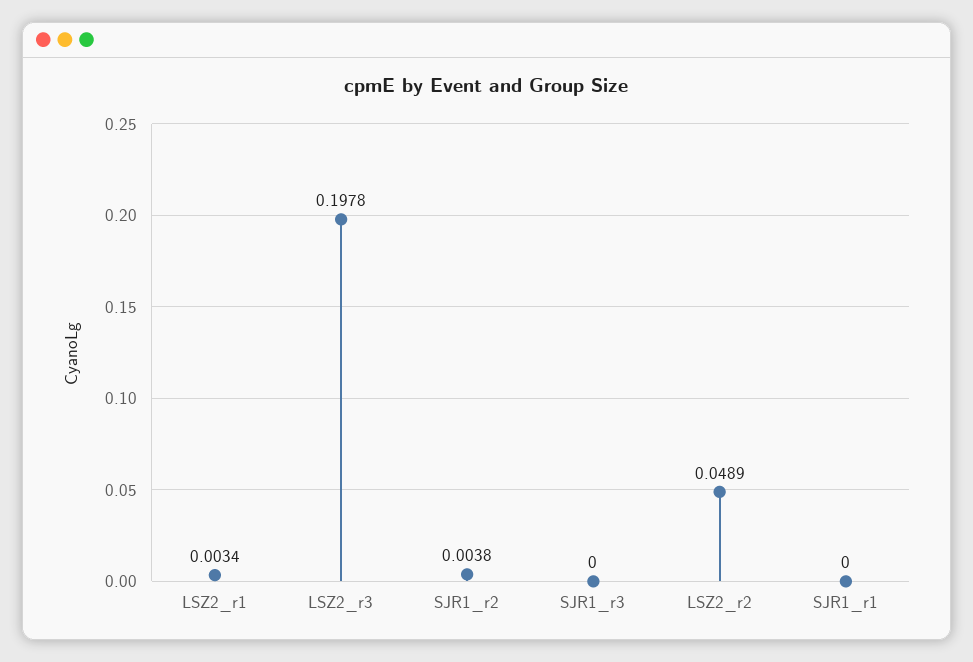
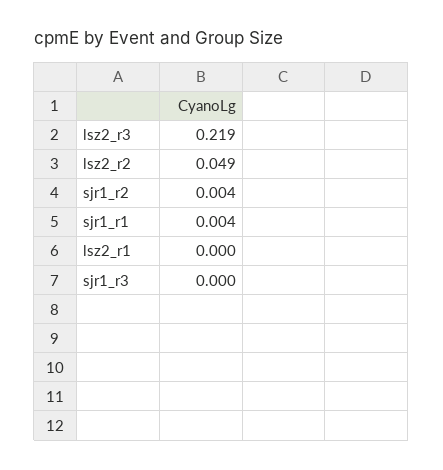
  {
-   "LSZ2_r1": 0.0034,
+   "LSZ2_r1": 0,
-   "LSZ2_r3": 0.1978,
+   "LSZ2_r3": 0.219,
    "SJR1_r2": 0.0038,
    "SJR1_r3": 0,
    "LSZ2_r2": 0.0489,
-   "SJR1_r1": 0
+   "SJR1_r1": 0.004
  }

